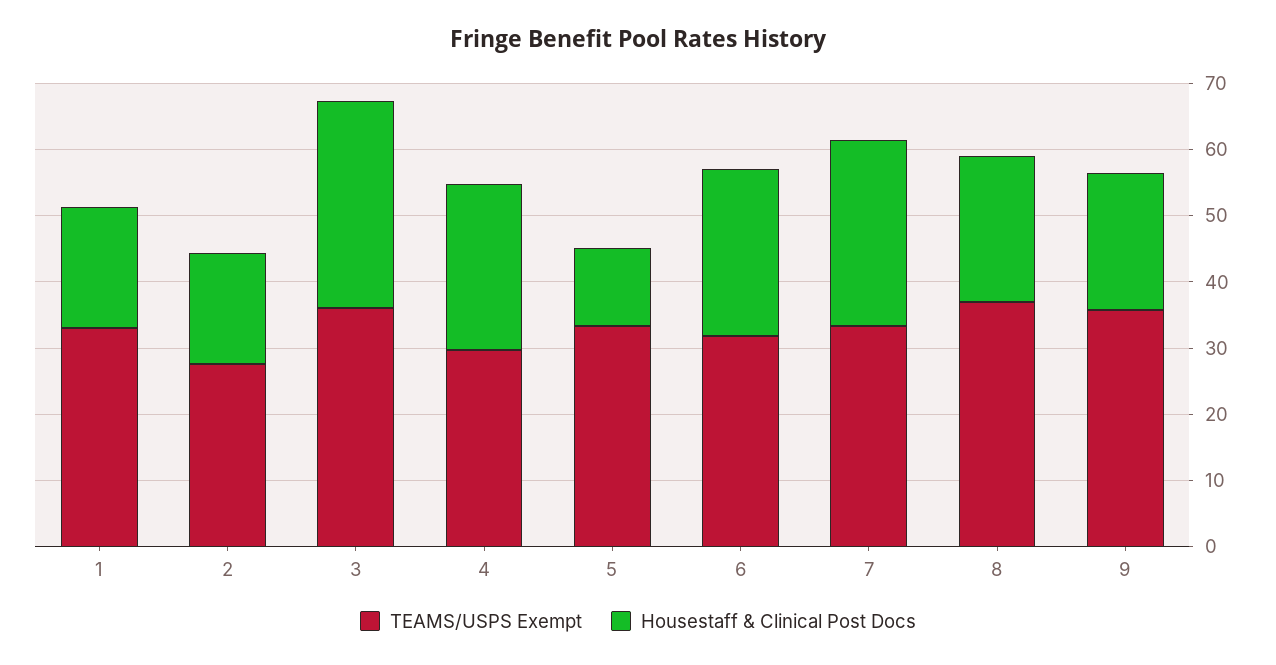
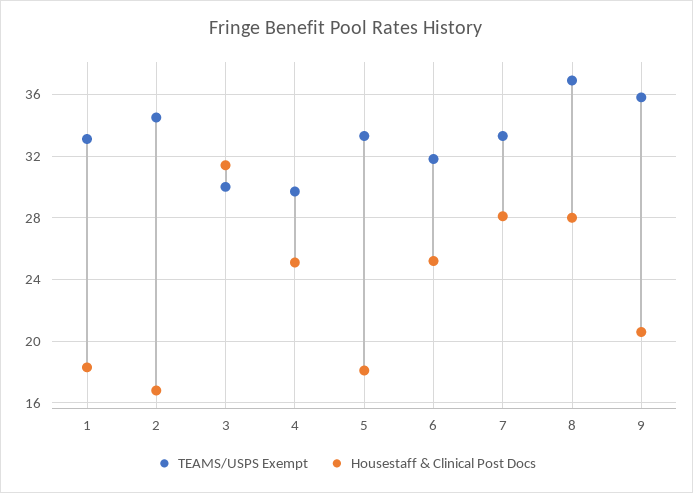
  {
    "TEAMS/USPS Exempt": {
      "1": 33,
-     "2": 28,
+     "2": 34.5,
-     "3": 36,
+     "3": 30,
      "4": 29.5,
      "5": 33.5,
      "6": 32,
      "7": 33.5,
      "8": 37,
      "9": 36
    },
    "Housestaff & Clinical Post Docs": {
      "1": 18.5,
      "2": 17,
      "3": 31.5,
      "4": 25,
-     "5": 12,
+     "5": 18,
      "6": 25,
      "7": 28,
-     "8": 22,
+     "8": 28,
      "9": 20.5
    }
  }

